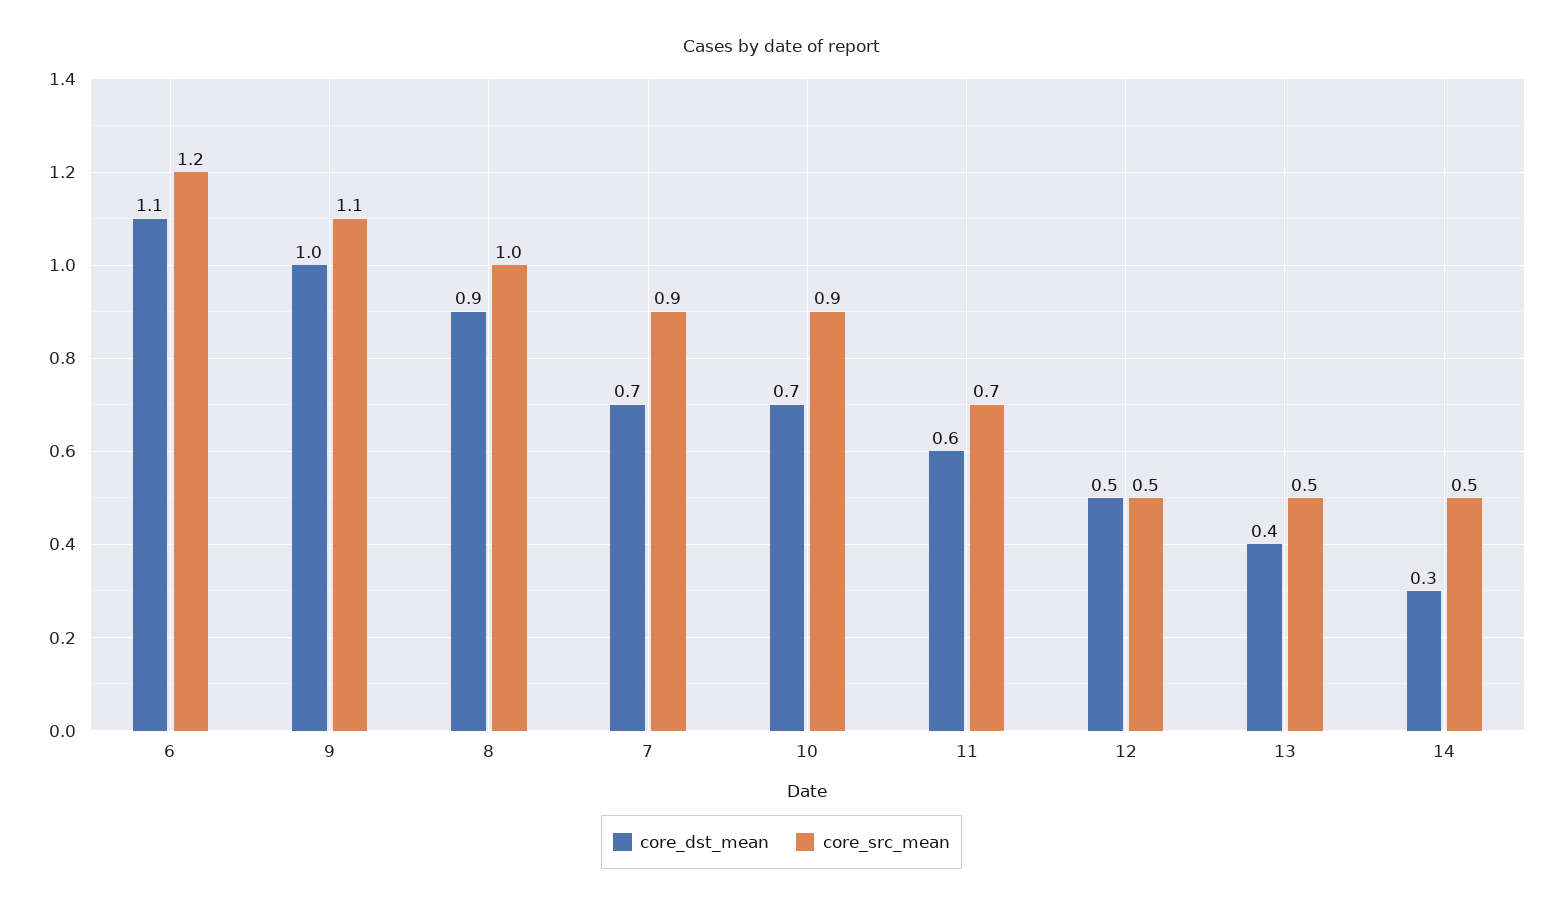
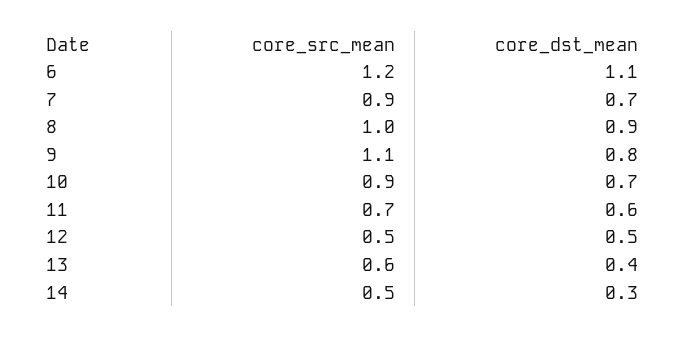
  {
    "core_dst_mean": {
      "6": 1.1,
-     "9": 1,
+     "9": 0.8,
      "8": 0.9,
      "7": 0.7,
      "10": 0.7,
      "11": 0.6,
      "12": 0.5,
      "13": 0.4,
      "14": 0.3
    },
    "core_src_mean": {
      "6": 1.2,
      "9": 1.1,
      "8": 1,
      "7": 0.9,
      "10": 0.9,
      "11": 0.7,
      "12": 0.5,
-     "13": 0.5,
+     "13": 0.6,
      "14": 0.5
    }
  }

